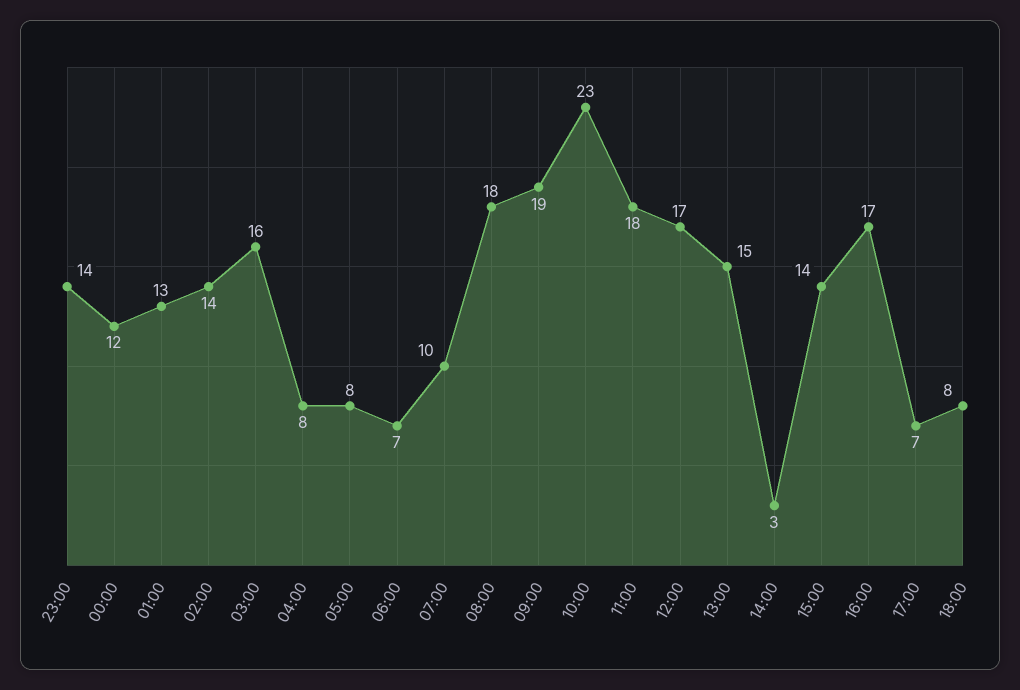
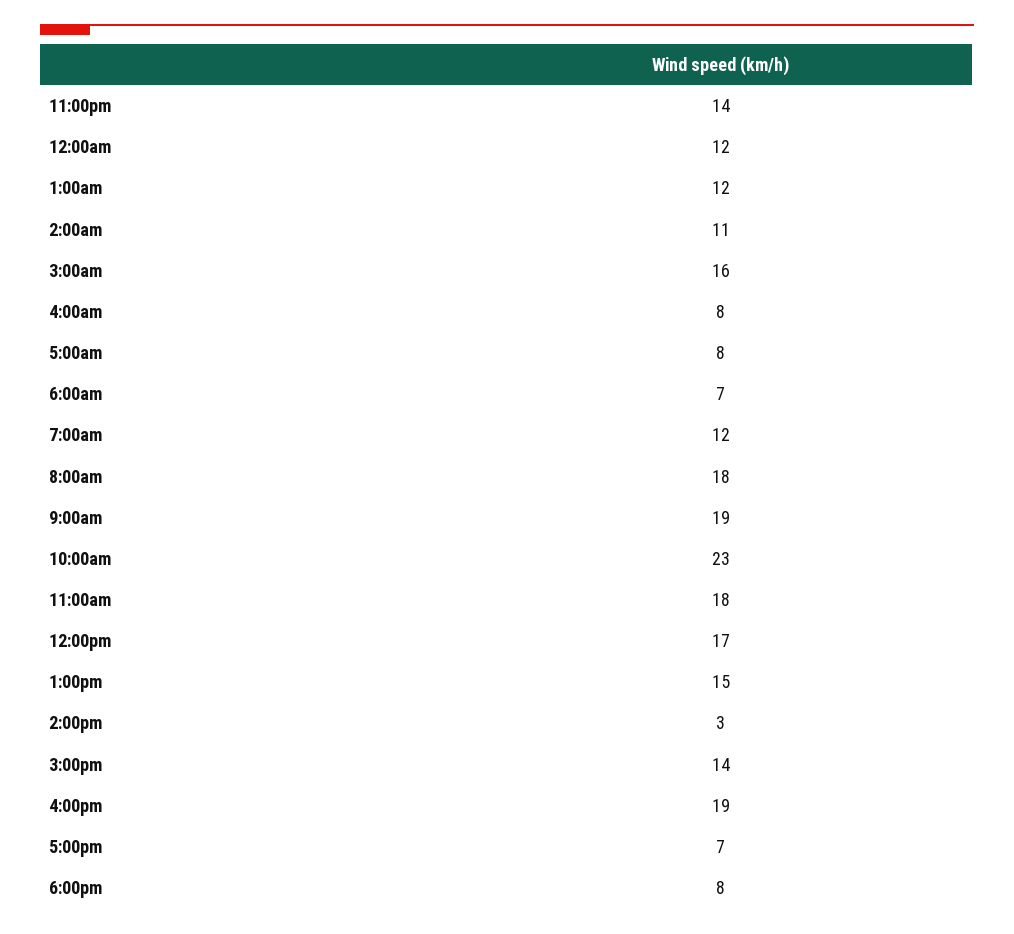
  {
    "23:00": 14,
    "00:00": 12,
-   "01:00": 13,
+   "01:00": 12,
-   "02:00": 14,
+   "02:00": 11,
    "03:00": 16,
    "04:00": 8,
    "05:00": 8,
    "06:00": 7,
-   "07:00": 10,
+   "07:00": 12,
    "08:00": 18,
    "09:00": 19,
    "10:00": 23,
    "11:00": 18,
    "12:00": 17,
    "13:00": 15,
    "14:00": 3,
    "15:00": 14,
-   "16:00": 17,
+   "16:00": 19,
    "17:00": 7,
    "18:00": 8
  }

